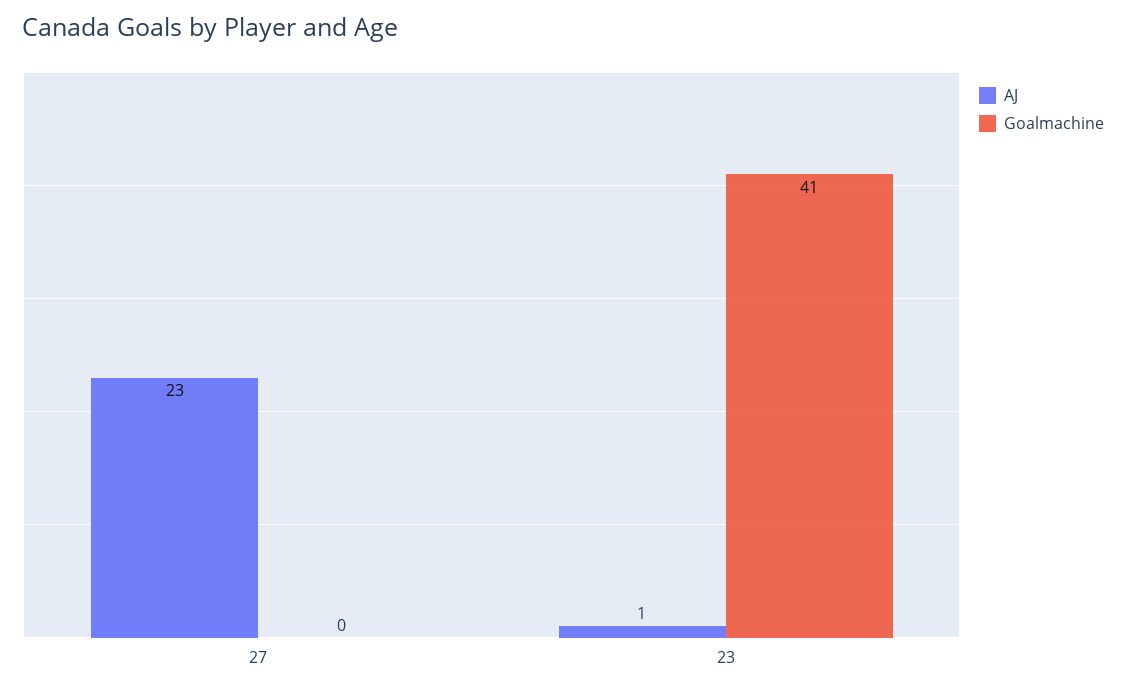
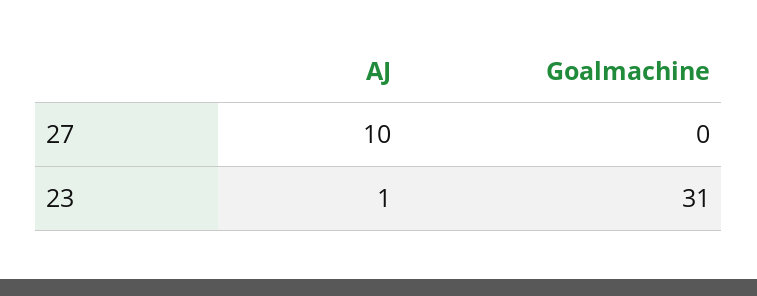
  {
    "AJ": {
-     "27": 23,
+     "27": 10,
      "23": 1
    },
    "Goalmachine": {
      "27": 0,
-     "23": 41
+     "23": 31
    }
  }

